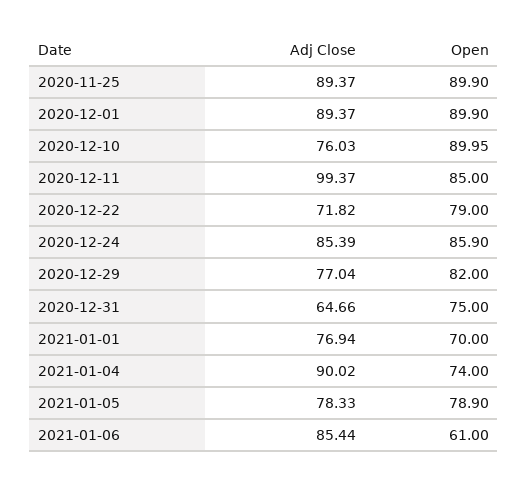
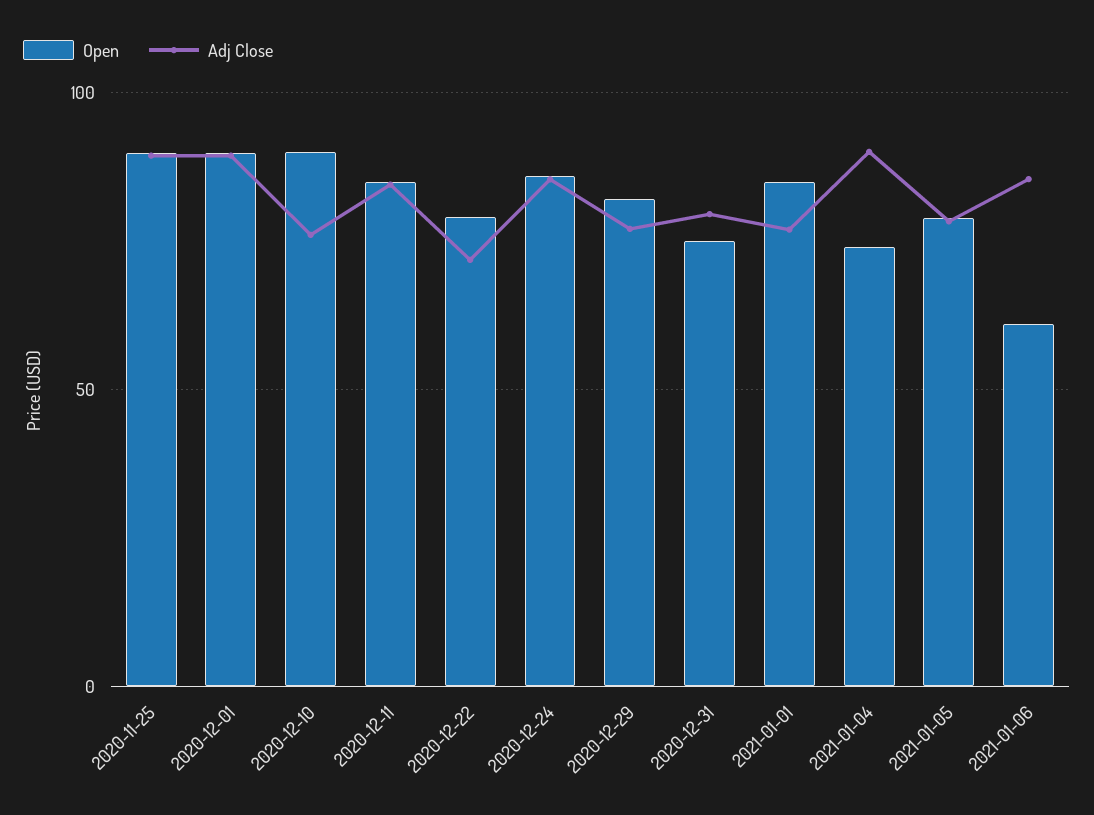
  {
    "Adj Close": {
      "2020-11-25": 89.37,
      "2020-12-01": 89.37,
      "2020-12-10": 76.03,
-     "2020-12-11": 99.37,
+     "2020-12-11": 85,
      "2020-12-22": 71.82,
      "2020-12-24": 85.39,
      "2020-12-29": 77.04,
-     "2020-12-31": 64.66,
+     "2020-12-31": 80,
      "2021-01-01": 76.94,
      "2021-01-04": 90.02,
      "2021-01-05": 78.33,
      "2021-01-06": 85.44
    },
    "Open": {
      "2020-11-25": 89.9,
      "2020-12-01": 89.9,
      "2020-12-10": 89.95,
      "2020-12-11": 85,
      "2020-12-22": 79,
      "2020-12-24": 85.9,
      "2020-12-29": 82,
      "2020-12-31": 75,
-     "2021-01-01": 70,
+     "2021-01-01": 85,
      "2021-01-04": 74,
      "2021-01-05": 78.9,
      "2021-01-06": 61
    }
  }

